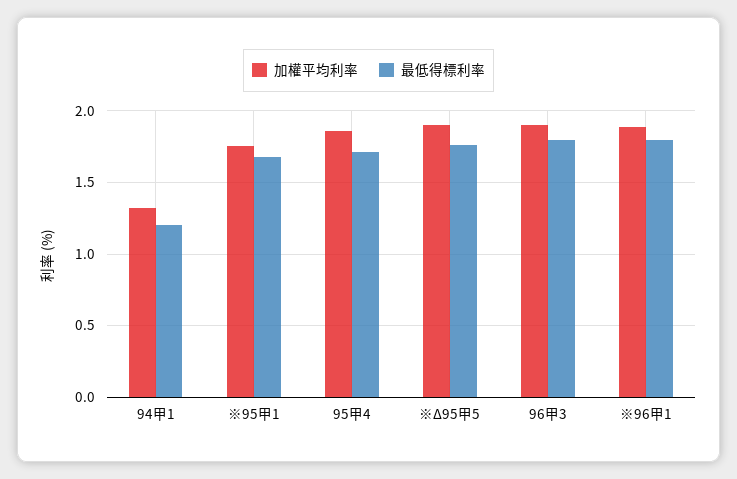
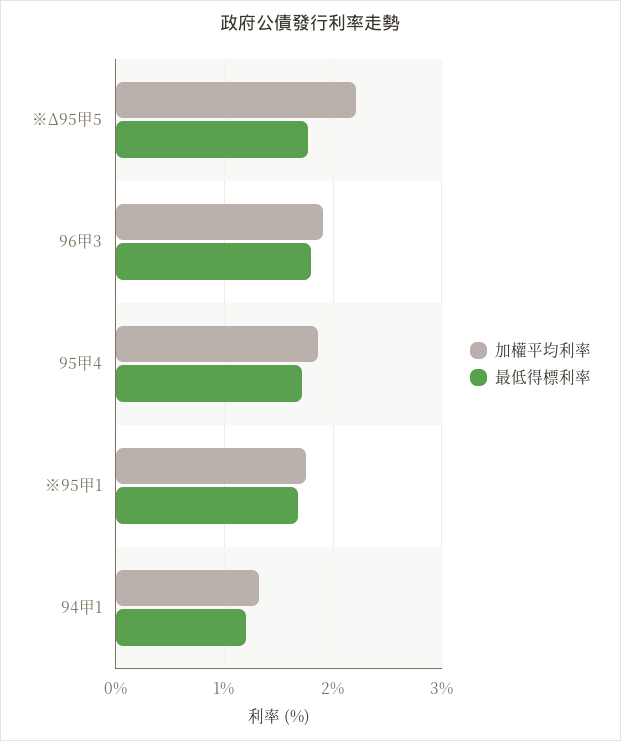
  {
    "加權平均利率": {
      "94甲1": 1.3,
      "※95甲1": 1.75,
      "95甲4": 1.85,
-     "※Δ95甲5": 1.9,
+     "※Δ95甲5": 2.2,
-     "96甲3": 1.9,
+     "96甲3": 1.9
-     "※96甲1": 1.9
    },
    "最低得標利率": {
      "94甲1": 1.2,
      "※95甲1": 1.7,
      "95甲4": 1.7,
      "※Δ95甲5": 1.75,
-     "96甲3": 1.8,
+     "96甲3": 1.8
-     "※96甲1": 1.8
    }
  }

